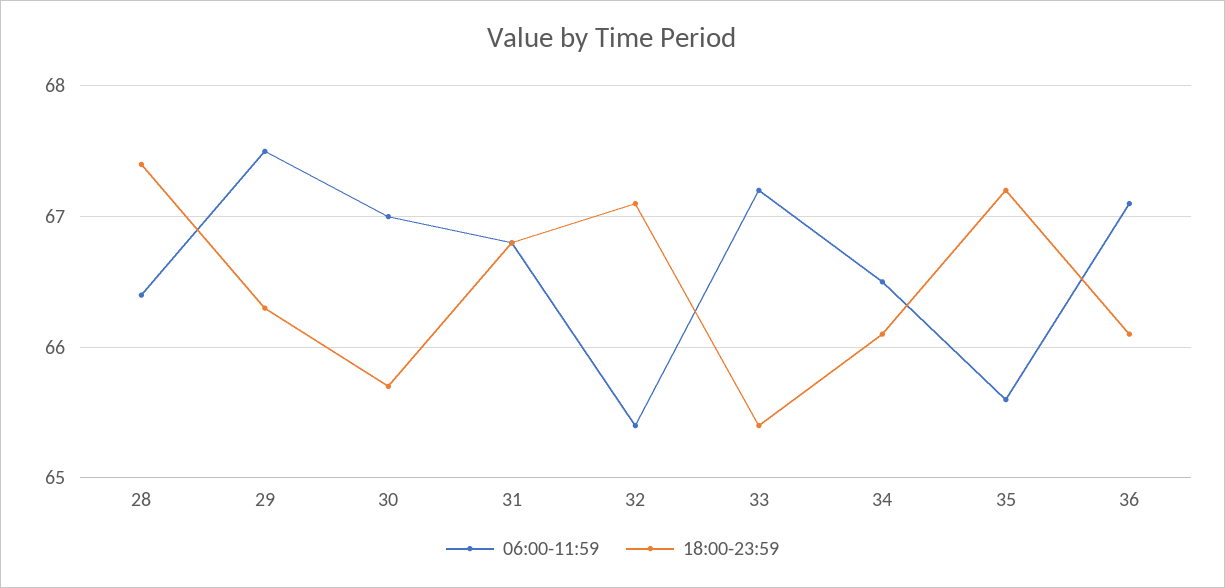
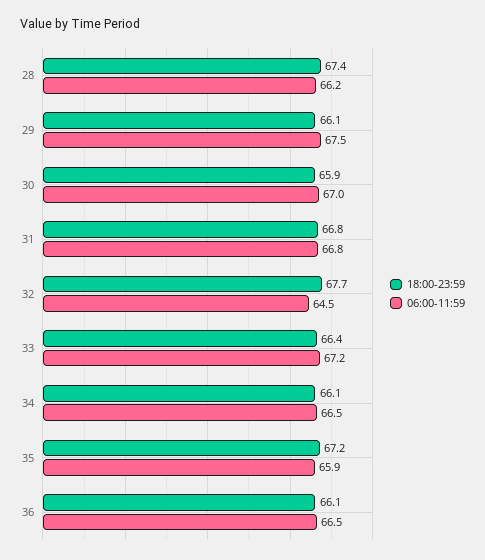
  {
    "06:00-11:59": {
-     "28": 66.4,
+     "28": 66.2,
      "29": 67.5,
      "30": 67,
      "31": 66.8,
-     "32": 65.4,
+     "32": 64.5,
      "33": 67.2,
      "34": 66.5,
-     "35": 65.6,
+     "35": 65.9,
-     "36": 67.1
+     "36": 66.5
    },
    "18:00-23:59": {
      "28": 67.4,
-     "29": 66.3,
+     "29": 66.1,
-     "30": 65.7,
+     "30": 65.9,
      "31": 66.8,
-     "32": 67.1,
+     "32": 67.7,
-     "33": 65.4,
+     "33": 66.4,
      "34": 66.1,
      "35": 67.2,
      "36": 66.1
    }
  }

